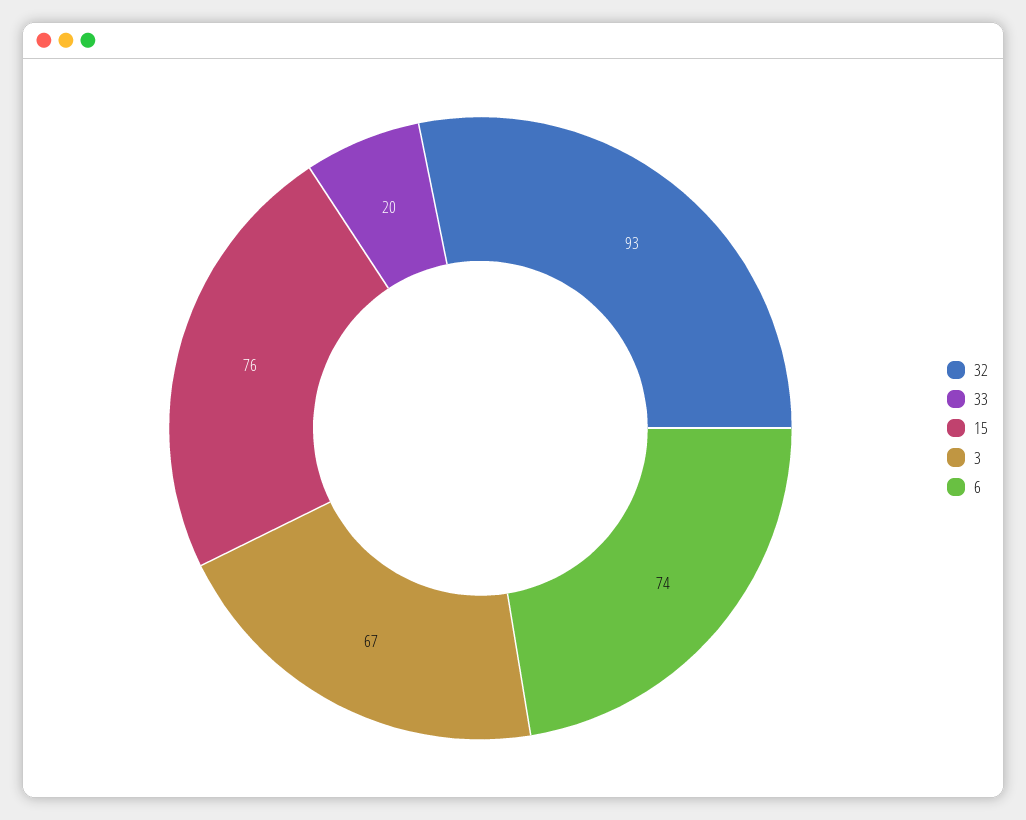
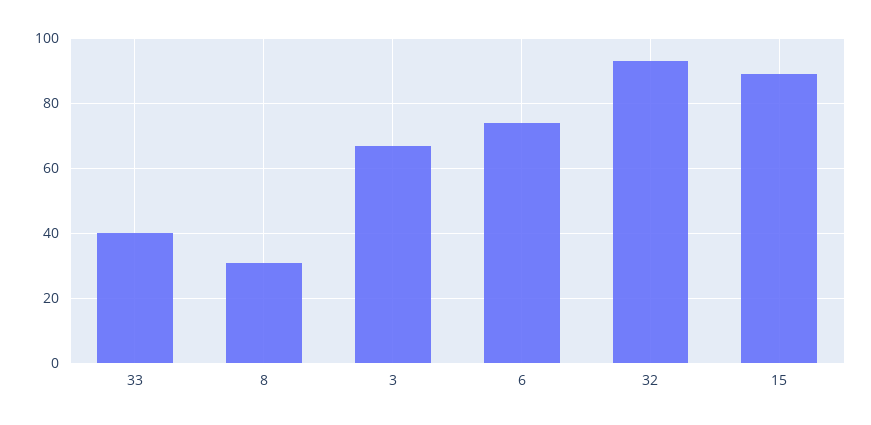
  {
    "32": 93,
-   "33": 20,
+   "33": 40,
-   "15": 76,
+   "15": 90,
    "3": 67,
-   "6": 74
+   "6": 74,
+   "8": 30
  }

